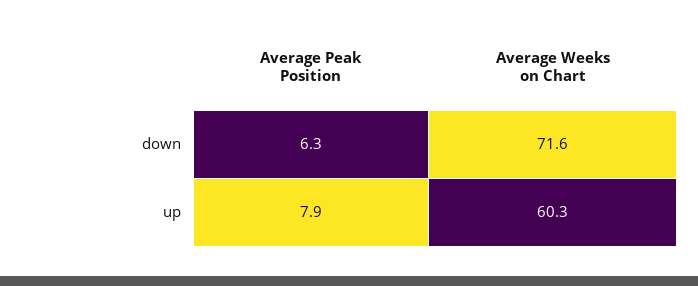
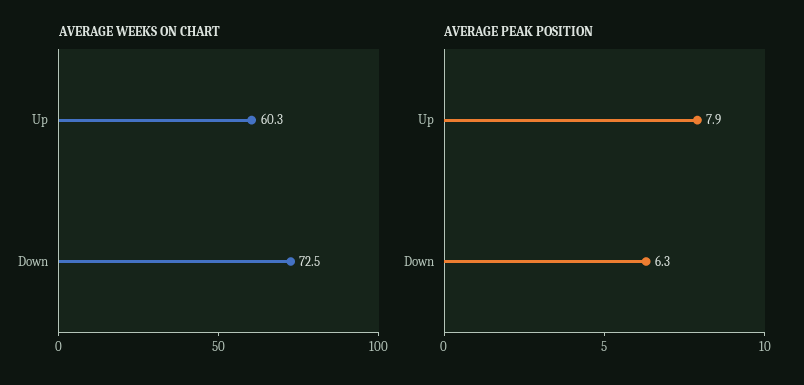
  {
    "Average Peak Position": {
      "down": 6.3,
      "up": 7.9
    },
    "Average Weeks on Chart": {
-     "down": 71.6,
+     "down": 72.5,
      "up": 60.3
    }
  }

